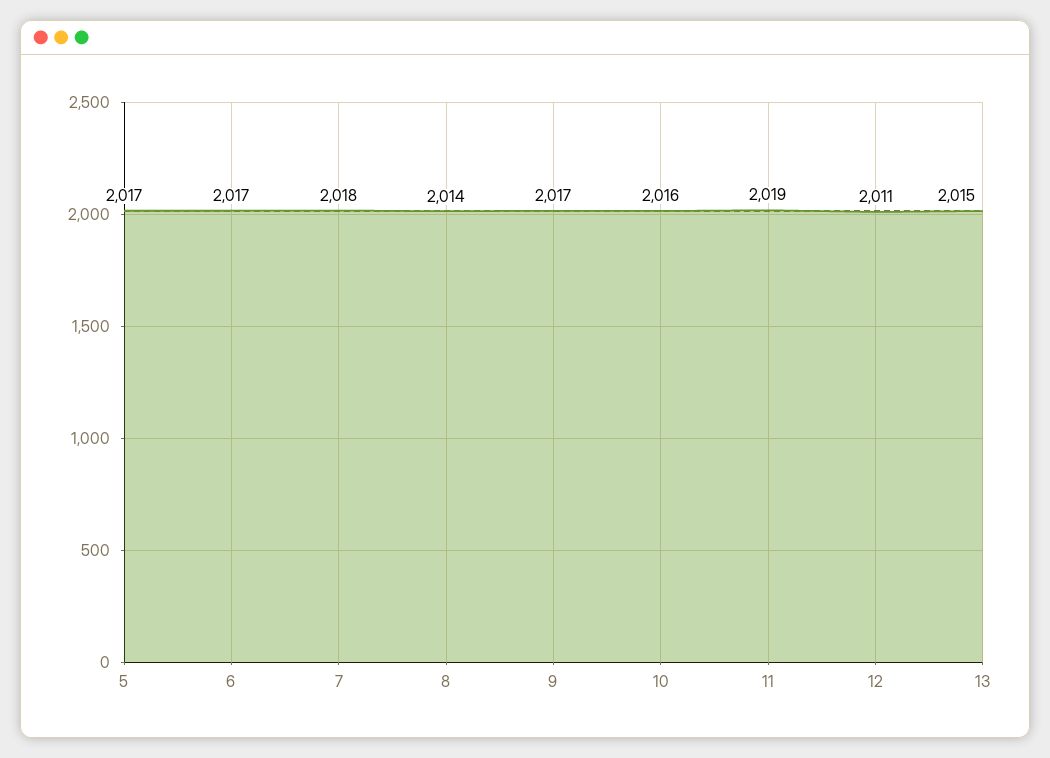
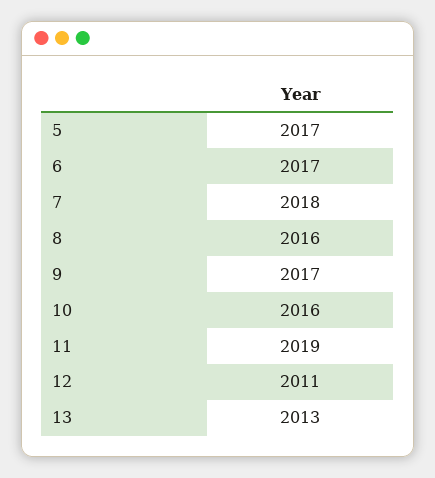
  {
    "5": 2017,
    "6": 2017,
    "7": 2018,
-   "8": 2014,
+   "8": 2016,
    "9": 2017,
    "10": 2016,
    "11": 2019,
    "12": 2011,
-   "13": 2015
+   "13": 2013
  }

